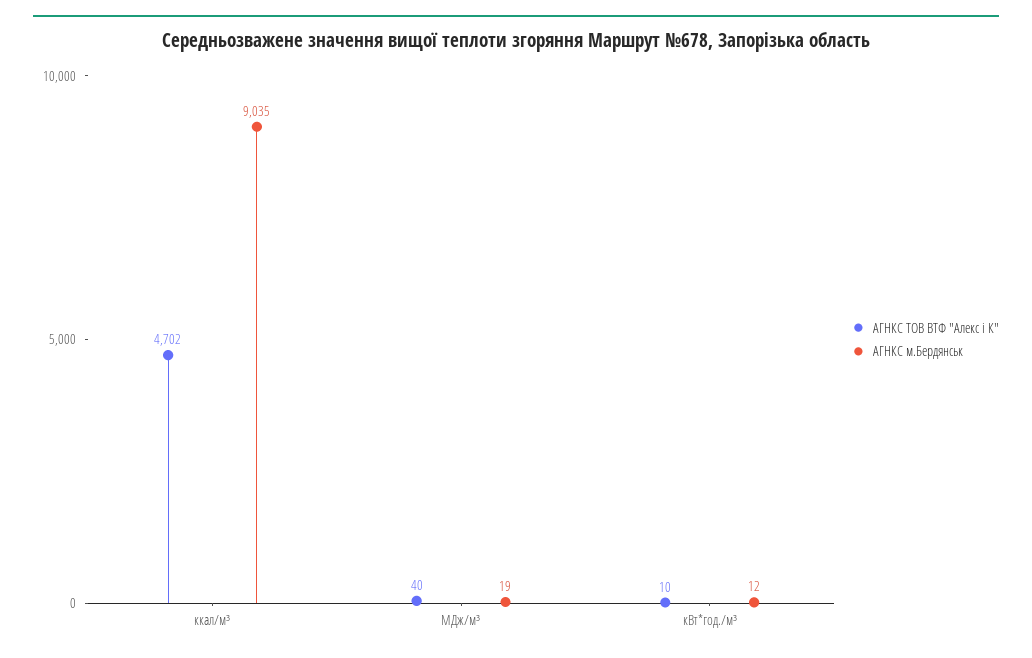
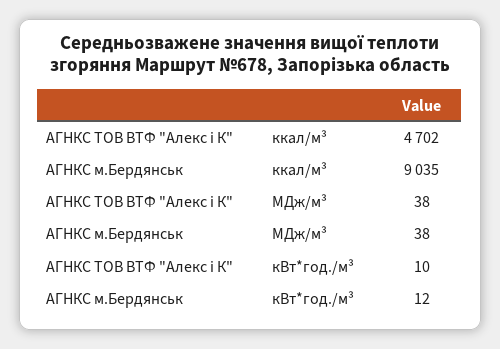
  {
    "АГНКС ТОВ ВТФ \"Алекс і К\"": {
      "ккал/м³": 4702,
-     "МДж/м³": 40,
+     "МДж/м³": 38,
      "кВт*год./м³": 10
    },
    "АГНКС м.Бердянськ": {
      "ккал/м³": 9035,
-     "МДж/м³": 19,
+     "МДж/м³": 38,
      "кВт*год./м³": 12
    }
  }

